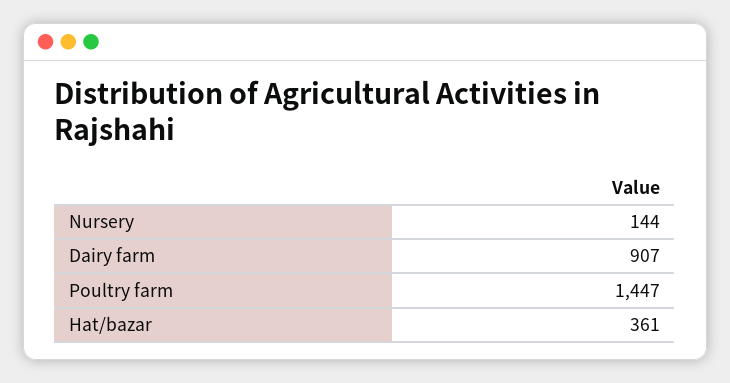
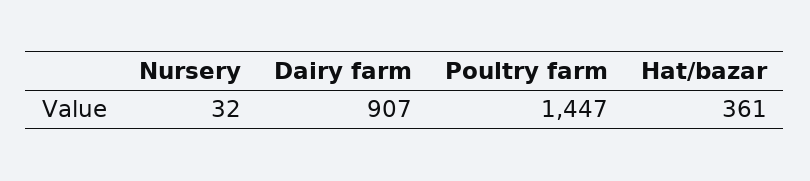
  {
-   "Nursery": 144,
+   "Nursery": 32,
    "Dairy farm": 907,
    "Poultry farm": 1447,
    "Hat/bazar": 361
  }

